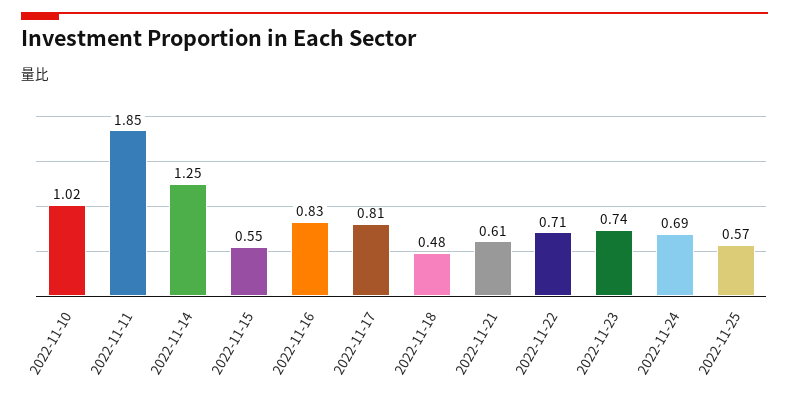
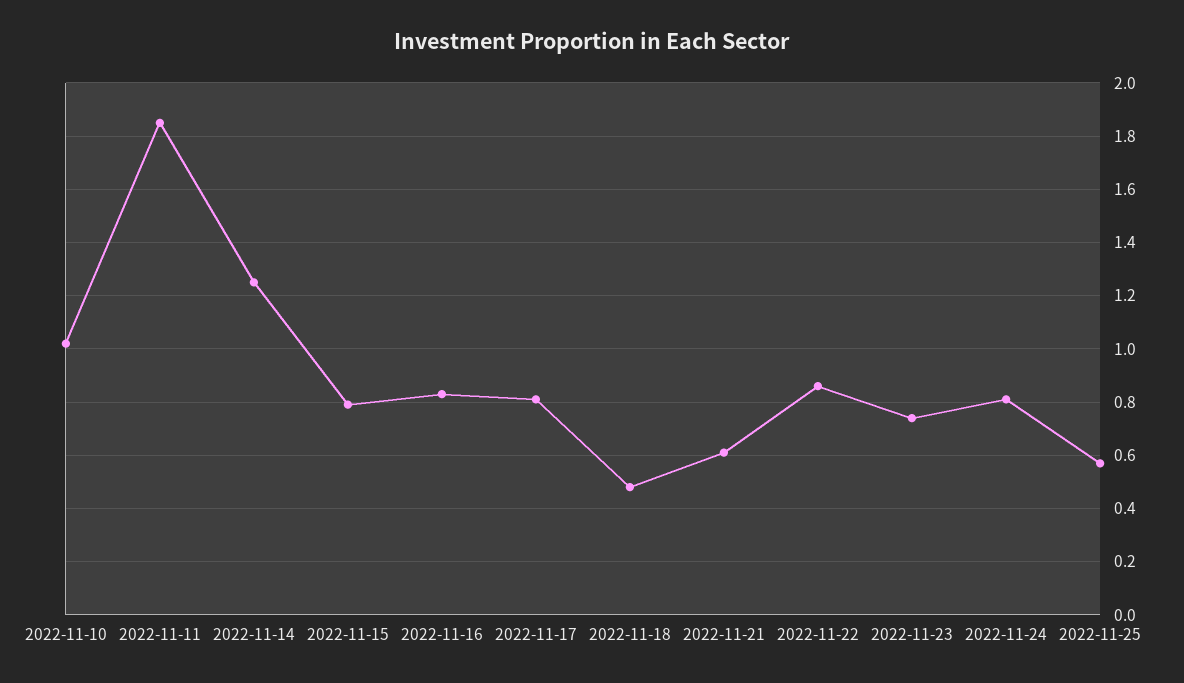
  {
    "2022-11-10": 1.02,
    "2022-11-11": 1.85,
    "2022-11-14": 1.25,
-   "2022-11-15": 0.55,
+   "2022-11-15": 0.8,
    "2022-11-16": 0.83,
    "2022-11-17": 0.81,
    "2022-11-18": 0.48,
    "2022-11-21": 0.61,
-   "2022-11-22": 0.71,
+   "2022-11-22": 0.85,
    "2022-11-23": 0.74,
-   "2022-11-24": 0.69,
+   "2022-11-24": 0.8,
    "2022-11-25": 0.57
  }

